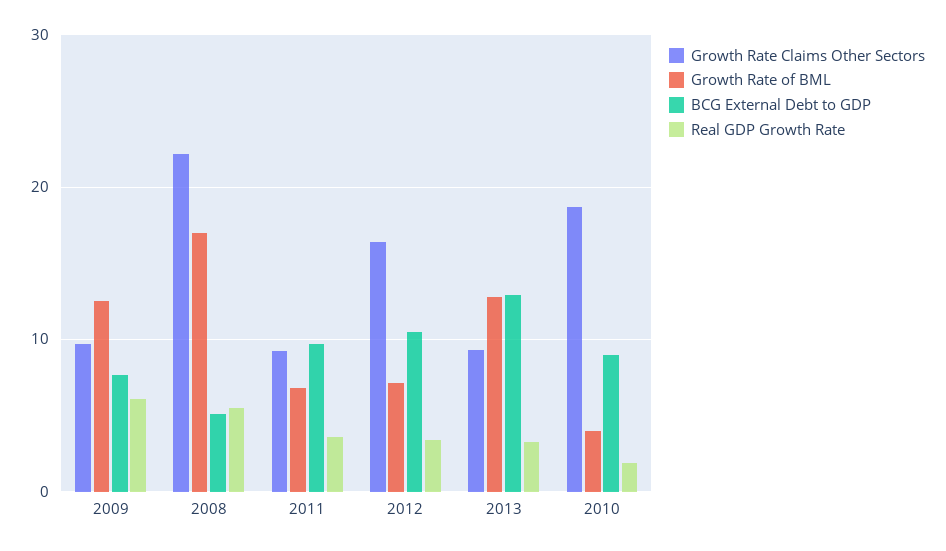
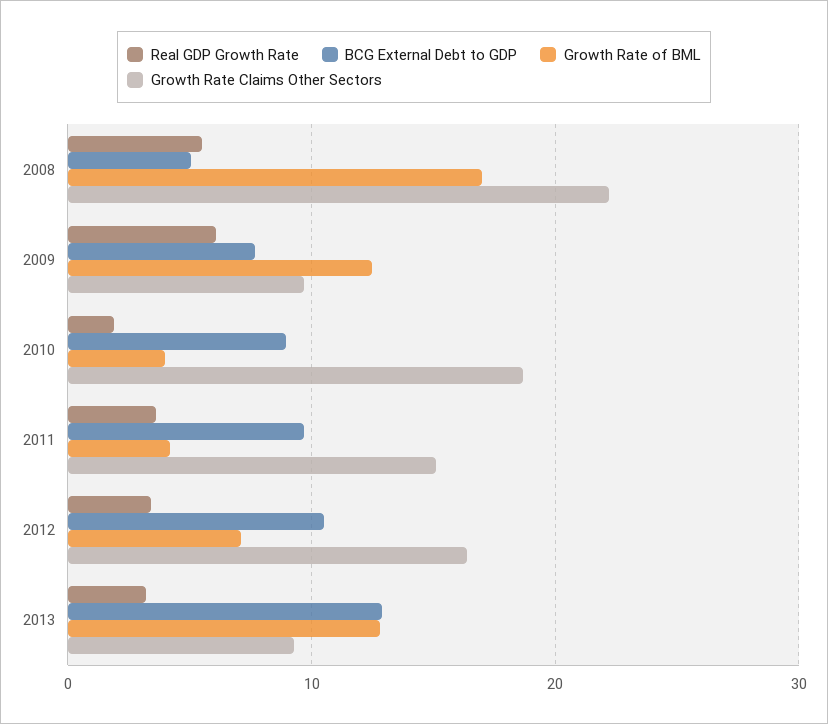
  {
    "Growth Rate Claims Other Sectors": {
      "2009": 10,
      "2008": 22,
-     "2011": 9,
+     "2011": 15,
      "2012": 16,
      "2013": 9,
      "2010": 19
    },
    "Growth Rate of BML": {
      "2009": 13,
      "2008": 17,
-     "2011": 7,
+     "2011": 4,
      "2012": 7,
      "2013": 13,
      "2010": 4
    },
    "BCG External Debt to GDP": {
      "2009": 8,
      "2008": 5,
      "2011": 10,
      "2012": 11,
      "2013": 13,
      "2010": 9
    },
    "Real GDP Growth Rate": {
      "2009": 6,
      "2008": 6,
      "2011": 4,
      "2012": 3,
      "2013": 3,
      "2010": 2
    }
  }

